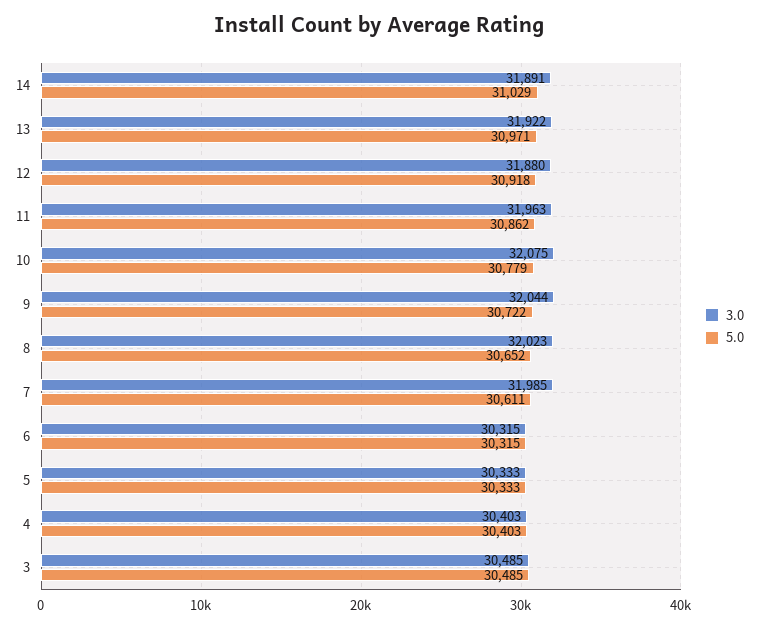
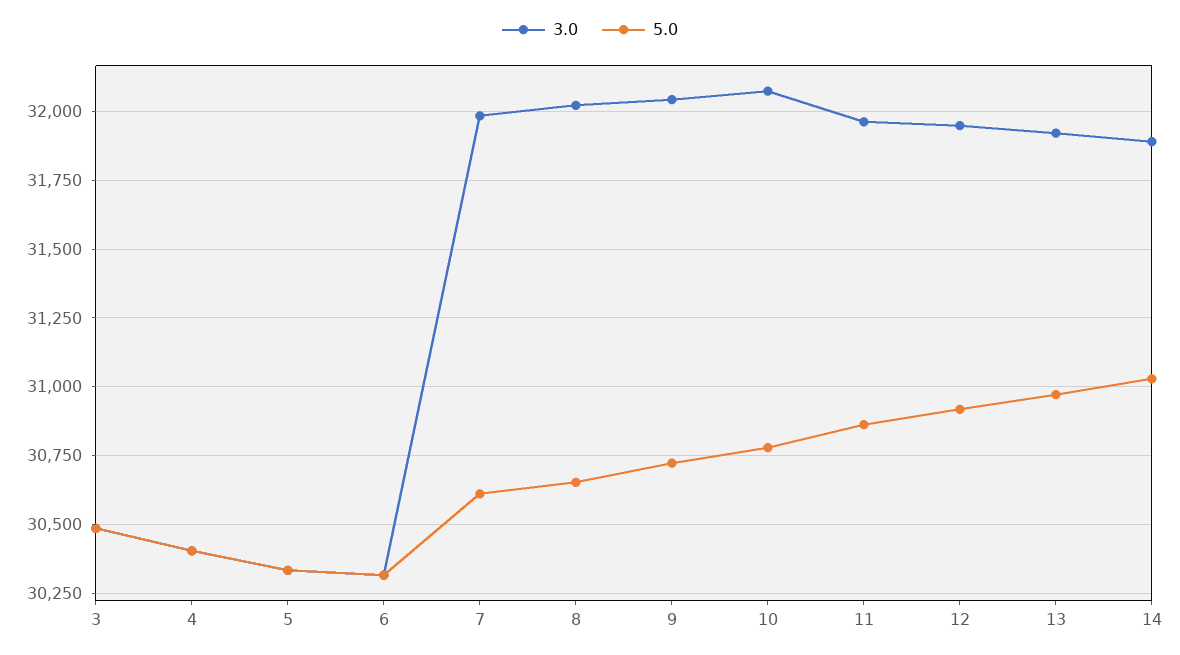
  {
    "3.0": {
      "14": 31891,
      "13": 31922,
-     "12": 31880,
+     "12": 31950,
      "11": 31963,
      "10": 32075,
      "9": 32044,
      "8": 32023,
      "7": 31985,
      "6": 30315,
      "5": 30333,
      "4": 30403,
      "3": 30485
    },
    "5.0": {
      "14": 31029,
      "13": 30971,
      "12": 30918,
      "11": 30862,
      "10": 30779,
      "9": 30722,
      "8": 30652,
      "7": 30611,
      "6": 30315,
      "5": 30333,
      "4": 30403,
      "3": 30485
    }
  }

